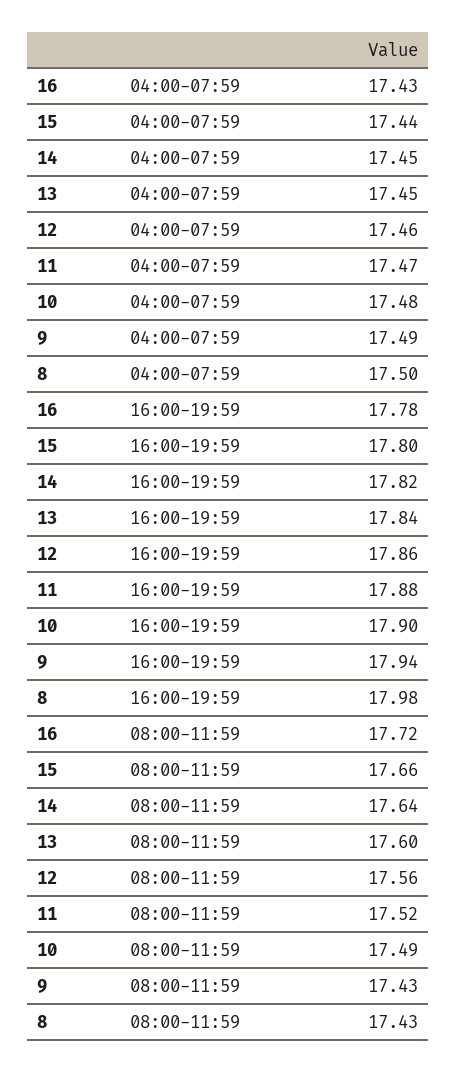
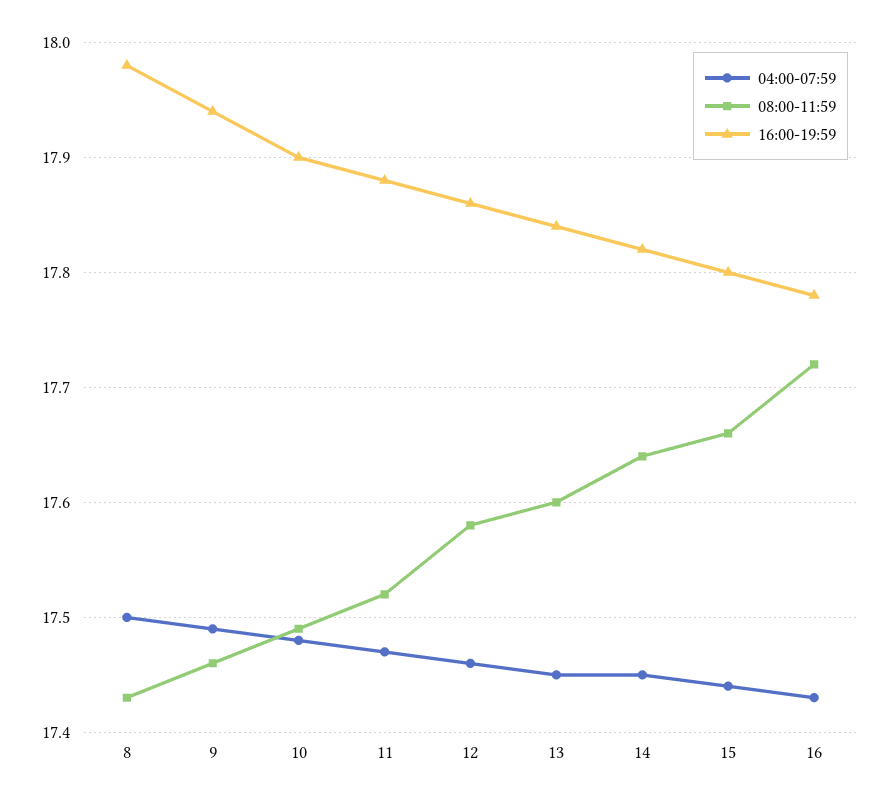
  {
    "04:00-07:59": {
      "16": 17.43,
      "15": 17.44,
      "14": 17.45,
      "13": 17.45,
      "12": 17.46,
      "11": 17.47,
      "10": 17.48,
      "9": 17.49,
      "8": 17.5
    },
    "16:00-19:59": {
      "16": 17.78,
      "15": 17.8,
      "14": 17.82,
      "13": 17.84,
      "12": 17.86,
      "11": 17.88,
      "10": 17.9,
      "9": 17.94,
      "8": 17.98
    },
    "08:00-11:59": {
      "16": 17.72,
      "15": 17.66,
      "14": 17.64,
      "13": 17.6,
-     "12": 17.56,
+     "12": 17.58,
      "11": 17.52,
      "10": 17.49,
-     "9": 17.43,
+     "9": 17.46,
      "8": 17.43
    }
  }

